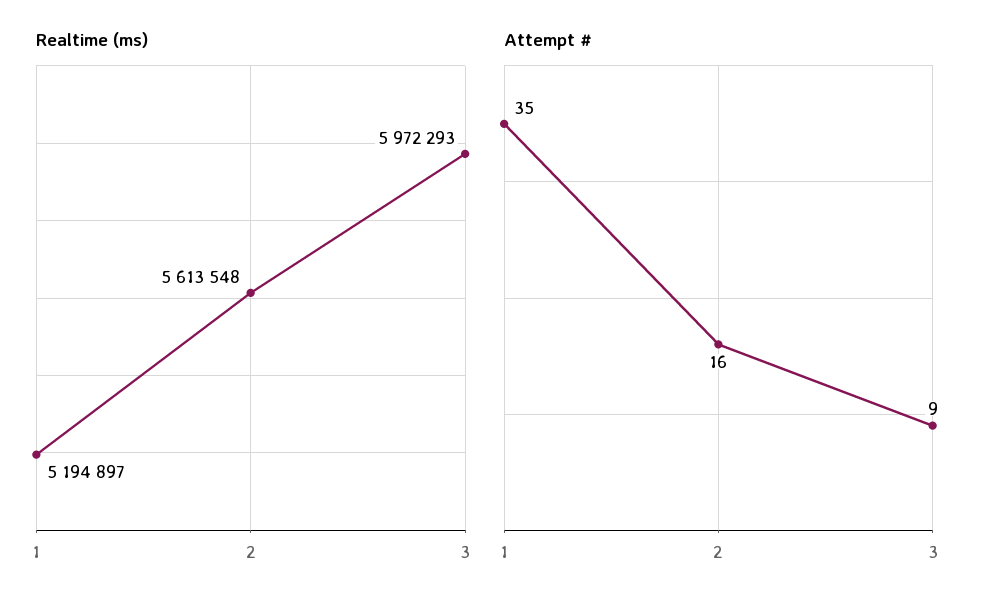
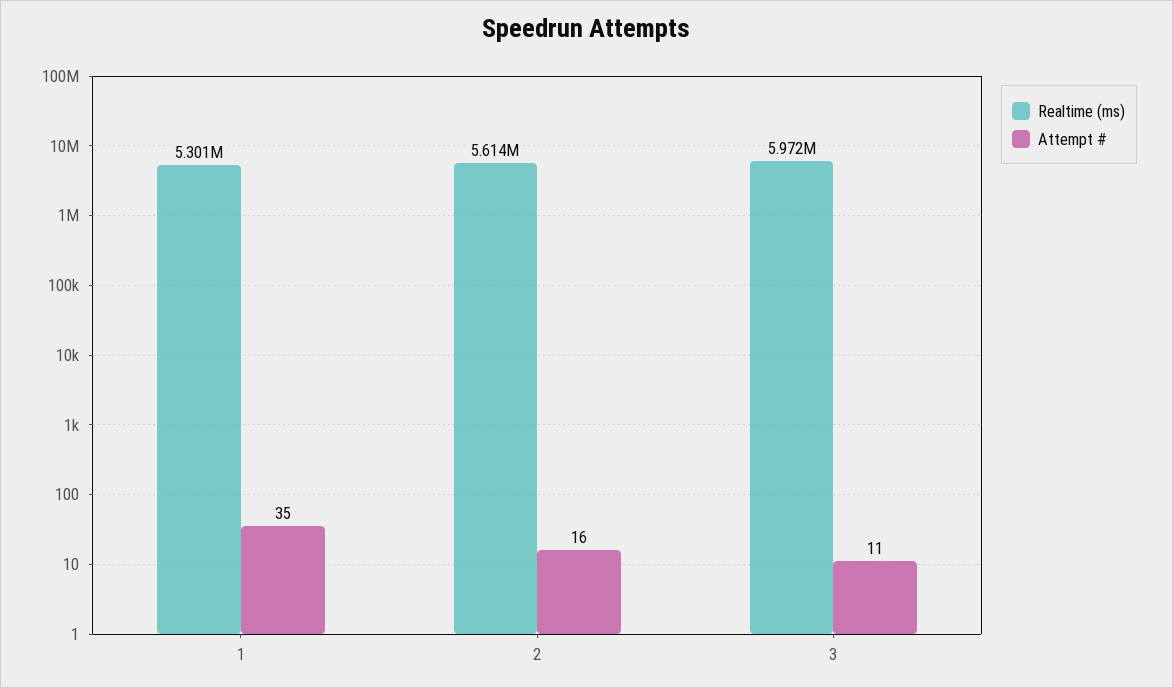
  {
    "Realtime (ms)": {
-     "1": 5194897,
+     "1": 5301000,
      "2": 5613548,
      "3": 5972293
    },
    "Attempt #": {
      "1": 35,
      "2": 16,
-     "3": 9
+     "3": 11
    }
  }

